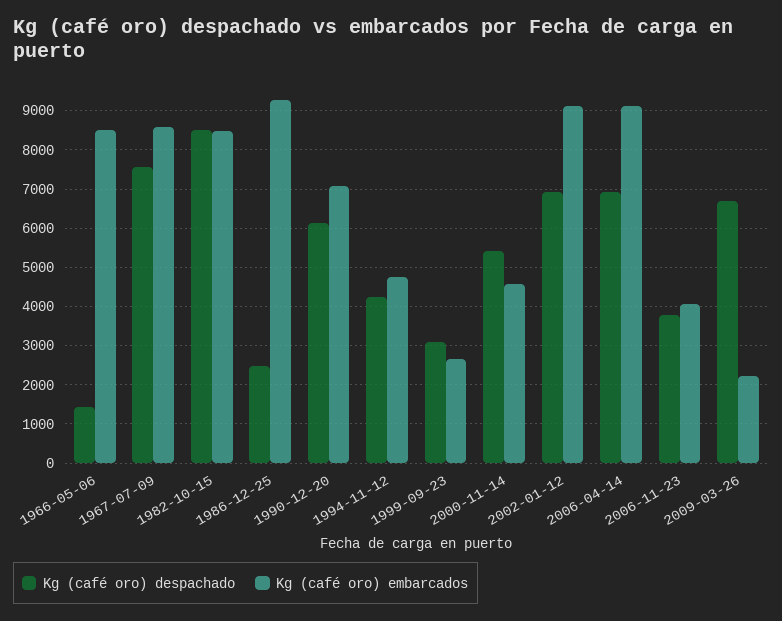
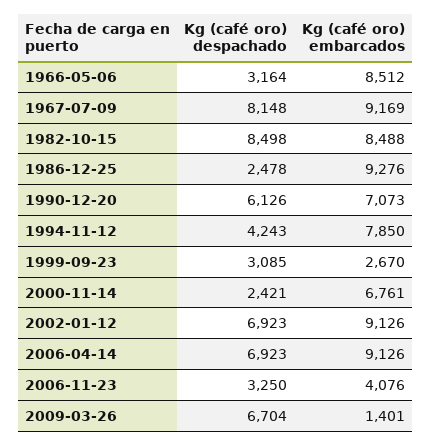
  {
    "Kg (café oro) despachado": {
-     "1966-05-06": 1400,
+     "1966-05-06": 3164,
-     "1967-07-09": 7600,
+     "1967-07-09": 8148,
      "1982-10-15": 8498,
      "1986-12-25": 2478,
      "1990-12-20": 6126,
      "1994-11-12": 4243,
      "1999-09-23": 3085,
-     "2000-11-14": 5400,
+     "2000-11-14": 2421,
      "2002-01-12": 6923,
      "2006-04-14": 6923,
-     "2006-11-23": 3800,
+     "2006-11-23": 3250,
      "2009-03-26": 6704
    },
    "Kg (café oro) embarcados": {
      "1966-05-06": 8512,
-     "1967-07-09": 8600,
+     "1967-07-09": 9169,
      "1982-10-15": 8488,
      "1986-12-25": 9276,
      "1990-12-20": 7073,
-     "1994-11-12": 4800,
+     "1994-11-12": 7850,
      "1999-09-23": 2670,
-     "2000-11-14": 4600,
+     "2000-11-14": 6761,
      "2002-01-12": 9126,
      "2006-04-14": 9126,
      "2006-11-23": 4076,
-     "2009-03-26": 2200
+     "2009-03-26": 1401
    }
  }

